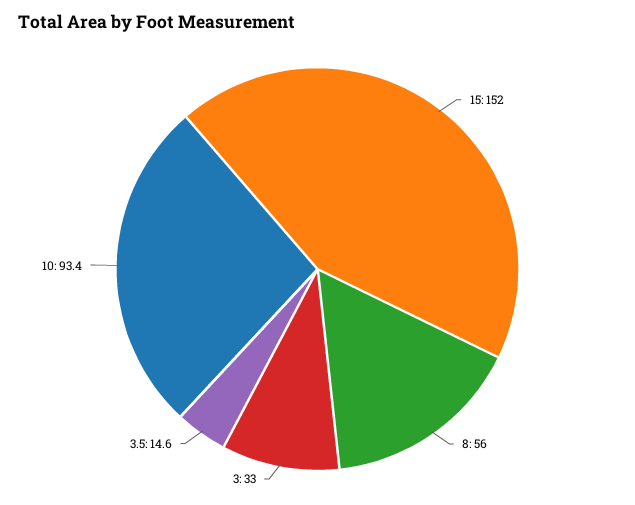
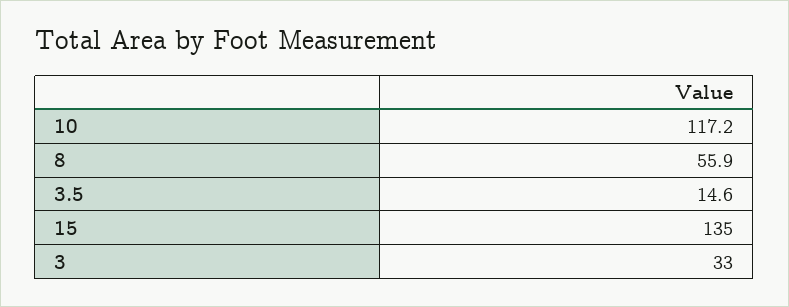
  {
-   "15": 152,
+   "15": 135,
-   "8": 56,
+   "8": 55.9,
    "3": 33,
    "3.5": 14.6,
-   "10": 93.4
+   "10": 117.2
  }

